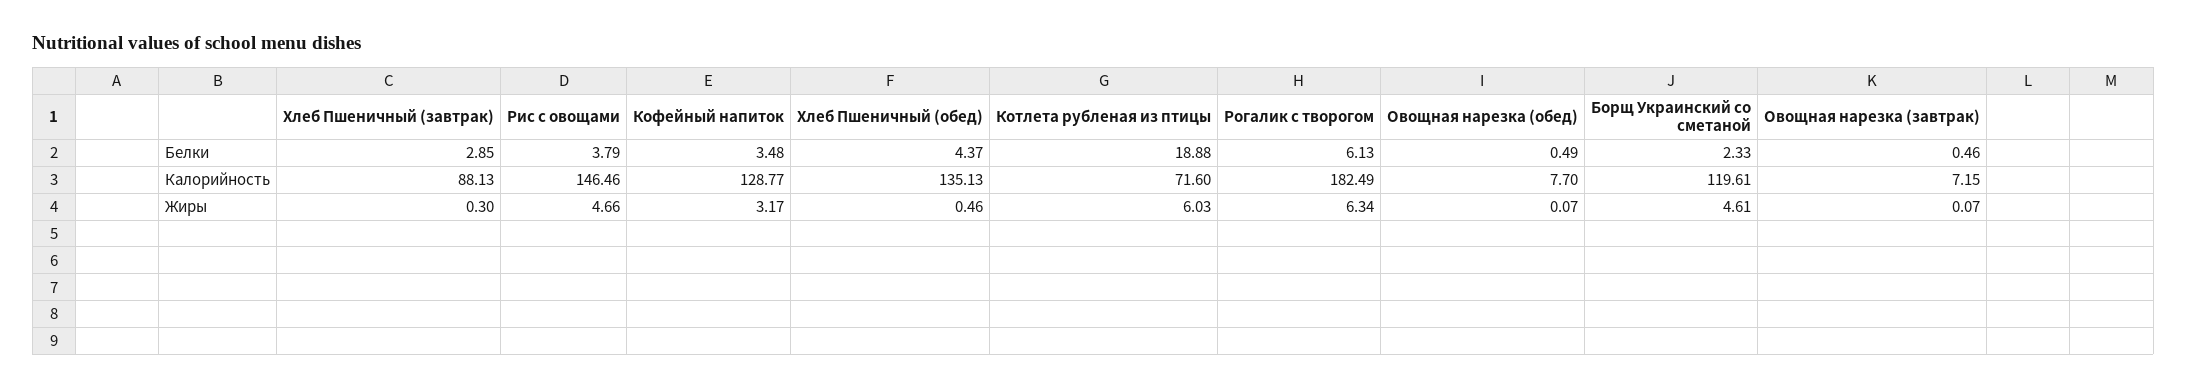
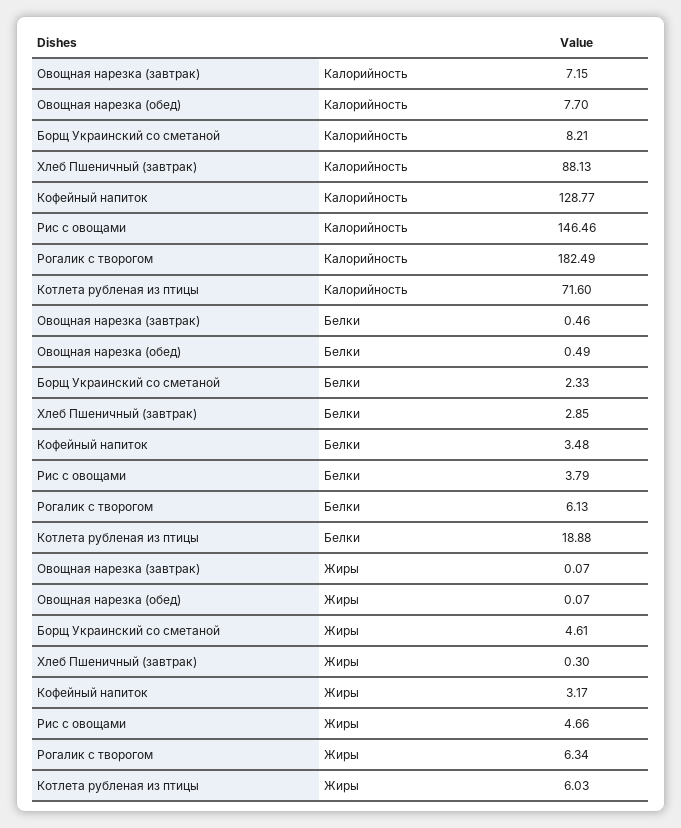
  {
    "Хлеб Пшеничный (завтрак)": {
      "Белки": 2.85,
      "Калорийность": 88.13,
      "Жиры": 0.3
    },
    "Рис с овощами": {
      "Белки": 3.79,
      "Калорийность": 146.46,
      "Жиры": 4.66
    },
    "Кофейный напиток": {
      "Белки": 3.48,
      "Калорийность": 128.77,
      "Жиры": 3.17
    },
-   "Хлеб Пшеничный (обед)": {
-     "Белки": 4.37,
-     "Калорийность": 135.13,
-     "Жиры": 0.46
-   },
    "Котлета рубленая из птицы": {
      "Белки": 18.88,
      "Калорийность": 71.6,
      "Жиры": 6.03
    },
    "Рогалик с творогом": {
      "Белки": 6.13,
      "Калорийность": 182.49,
      "Жиры": 6.34
    },
    "Овощная нарезка (обед)": {
      "Белки": 0.49,
      "Калорийность": 7.7,
      "Жиры": 0.07
    },
    "Борщ Украинский со сметаной": {
      "Белки": 2.33,
-     "Калорийность": 119.61,
+     "Калорийность": 8.21,
      "Жиры": 4.61
    },
    "Овощная нарезка (завтрак)": {
      "Белки": 0.46,
      "Калорийность": 7.15,
      "Жиры": 0.07
    }
  }

